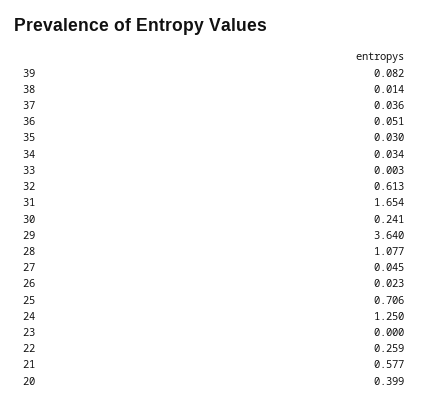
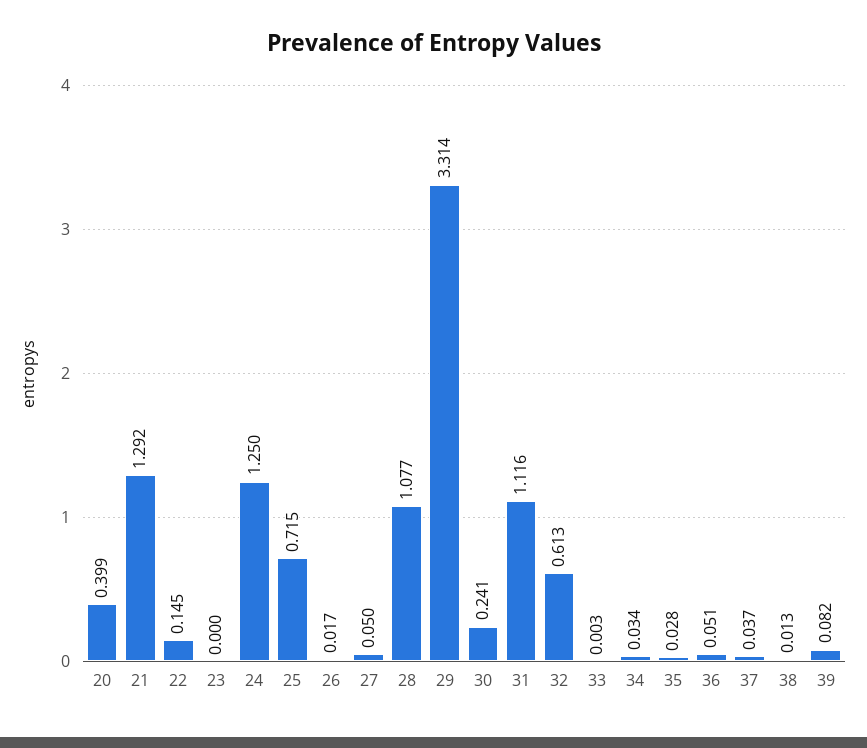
  {
    "39": 0.082,
-   "38": 0.014,
+   "38": 0.013,
-   "37": 0.036,
+   "37": 0.037,
    "36": 0.051,
-   "35": 0.03,
+   "35": 0.028,
    "34": 0.034,
    "33": 0.003,
    "32": 0.613,
-   "31": 1.654,
+   "31": 1.116,
    "30": 0.241,
-   "29": 3.64,
+   "29": 3.314,
    "28": 1.077,
-   "27": 0.045,
+   "27": 0.05,
-   "26": 0.023,
+   "26": 0.017,
-   "25": 0.706,
+   "25": 0.715,
    "24": 1.25,
    "23": 0,
-   "22": 0.259,
+   "22": 0.145,
-   "21": 0.577,
+   "21": 1.292,
    "20": 0.399
  }

